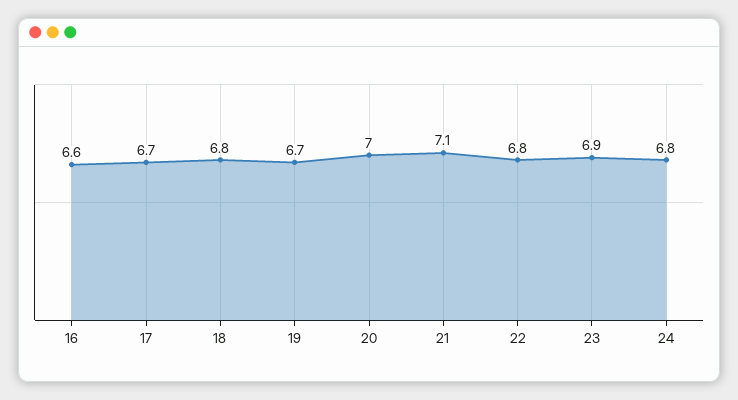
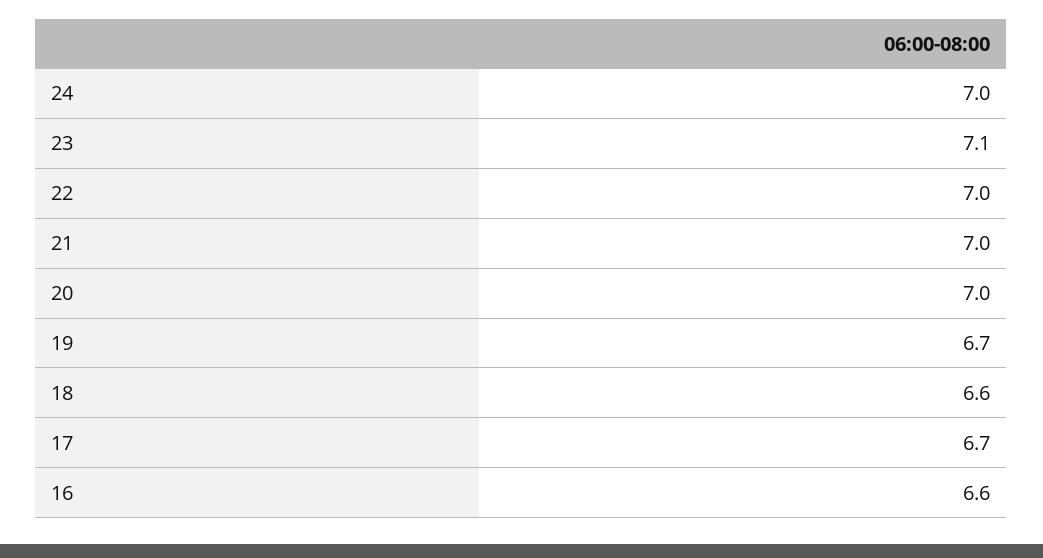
  {
    "16": 6.6,
    "17": 6.7,
-   "18": 6.8,
+   "18": 6.6,
    "19": 6.7,
    "20": 7,
-   "21": 7.1,
+   "21": 7,
-   "22": 6.8,
+   "22": 7,
-   "23": 6.9,
+   "23": 7.1,
-   "24": 6.8
+   "24": 7
  }

